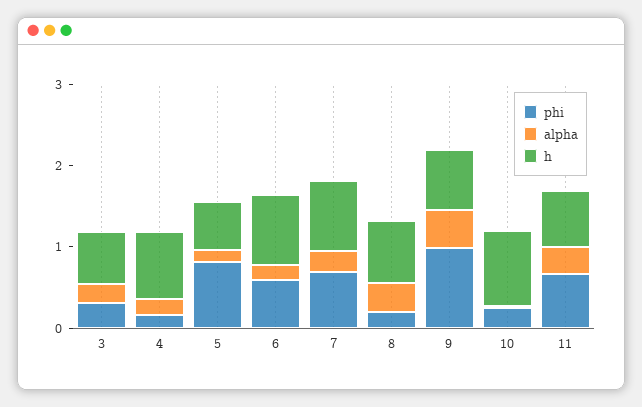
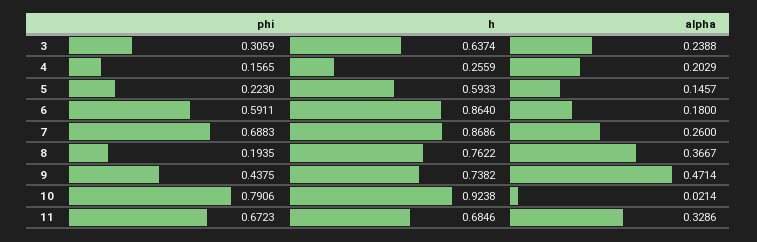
  {
    "phi": {
      "3": 0.3059,
      "4": 0.1565,
-     "5": 0.8,
+     "5": 0.223,
      "6": 0.5911,
      "7": 0.6883,
      "8": 0.1935,
-     "9": 1,
+     "9": 0.4375,
-     "10": 0.2,
+     "10": 0.7906,
      "11": 0.6723
    },
    "alpha": {
      "3": 0.2388,
      "4": 0.2029,
      "5": 0.1457,
      "6": 0.18,
      "7": 0.26,
      "8": 0.3667,
      "9": 0.4714,
      "10": 0.0214,
      "11": 0.3286
    },
    "h": {
      "3": 0.6374,
-     "4": 0.8,
+     "4": 0.2559,
      "5": 0.5933,
      "6": 0.864,
      "7": 0.8686,
      "8": 0.7622,
      "9": 0.7382,
      "10": 0.9238,
      "11": 0.6846
    }
  }

